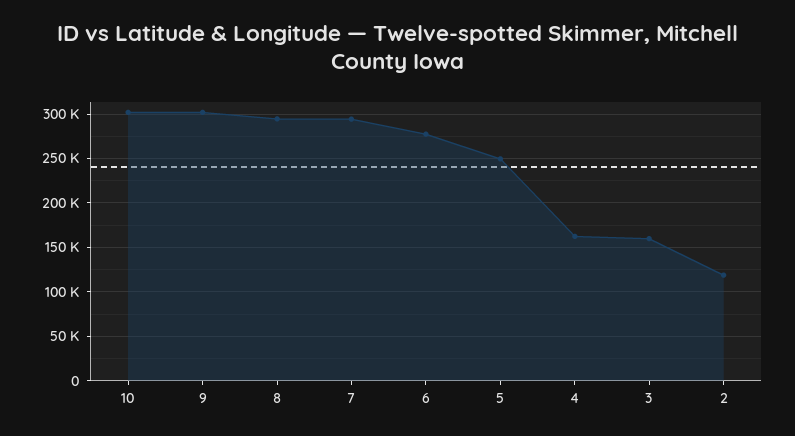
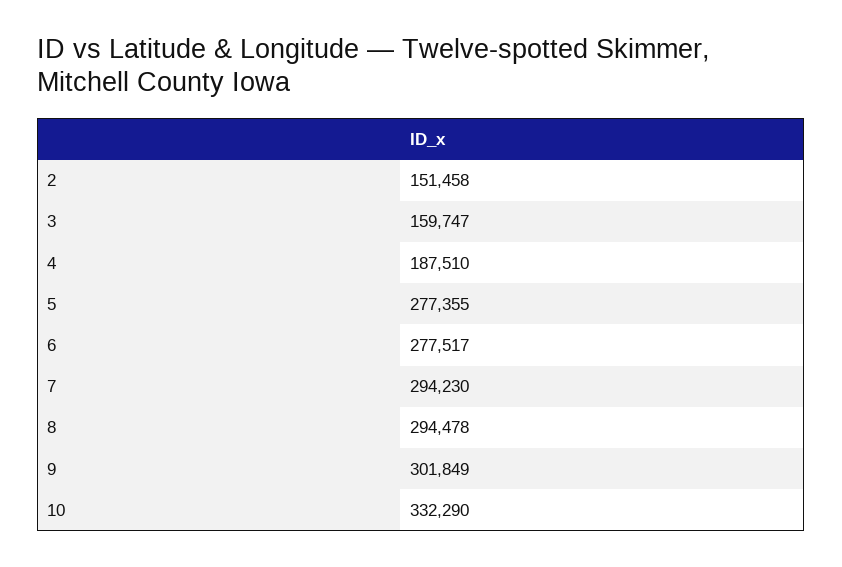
  {
-   "10": 300000,
+   "10": 332290,
    "9": 301849,
    "8": 294478,
    "7": 294230,
    "6": 277517,
-   "5": 250000,
+   "5": 277355,
-   "4": 160000,
+   "4": 187510,
    "3": 159747,
-   "2": 120000
+   "2": 151458
  }

